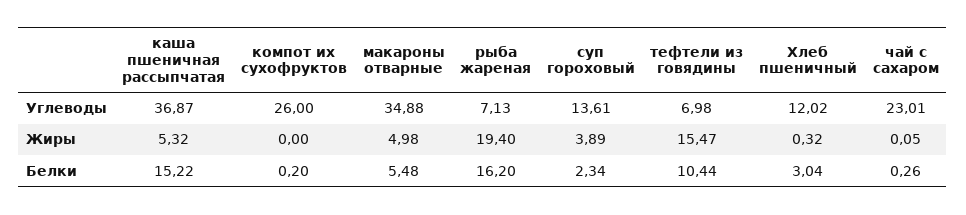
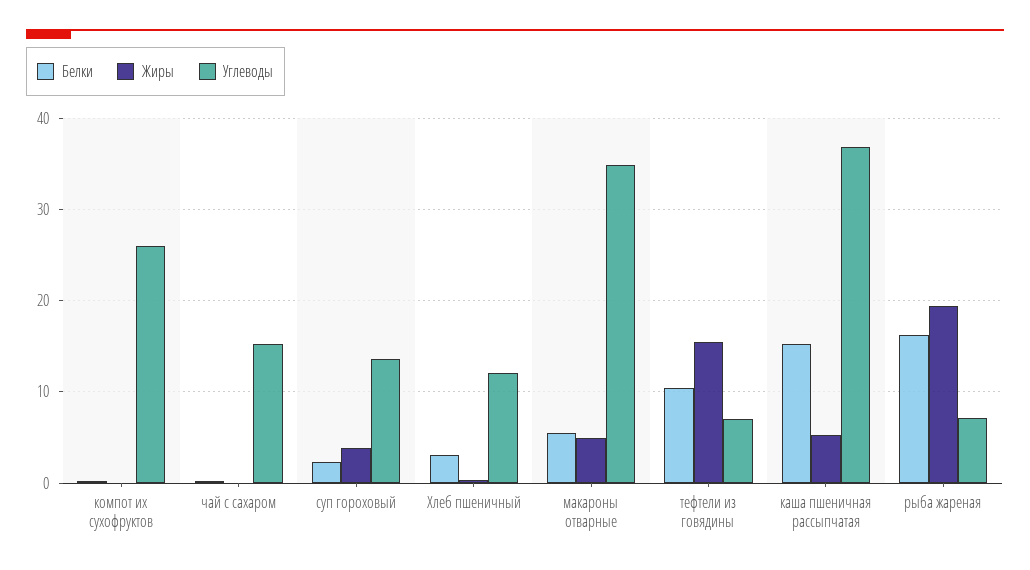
  {
    "Углеводы": {
      "каша пшеничная рассыпчатая": 36.87,
      "компот их сухофруктов": 26,
      "макароны отварные": 34.88,
      "рыба жареная": 7.13,
      "суп гороховый": 13.61,
      "тефтели из говядины": 6.98,
      "Хлеб пшеничный": 12.02,
-     "чай с сахаром": 23.01
+     "чай с сахаром": 15
    },
    "Жиры": {
      "каша пшеничная рассыпчатая": 5.32,
      "компот их сухофруктов": 0,
      "макароны отварные": 4.98,
      "рыба жареная": 19.4,
      "суп гороховый": 3.89,
      "тефтели из говядины": 15.47,
      "Хлеб пшеничный": 0.32,
      "чай с сахаром": 0.05
    },
    "Белки": {
      "каша пшеничная рассыпчатая": 15.22,
      "компот их сухофруктов": 0.2,
      "макароны отварные": 5.48,
      "рыба жареная": 16.2,
      "суп гороховый": 2.34,
      "тефтели из говядины": 10.44,
      "Хлеб пшеничный": 3.04,
      "чай с сахаром": 0.26
    }
  }

